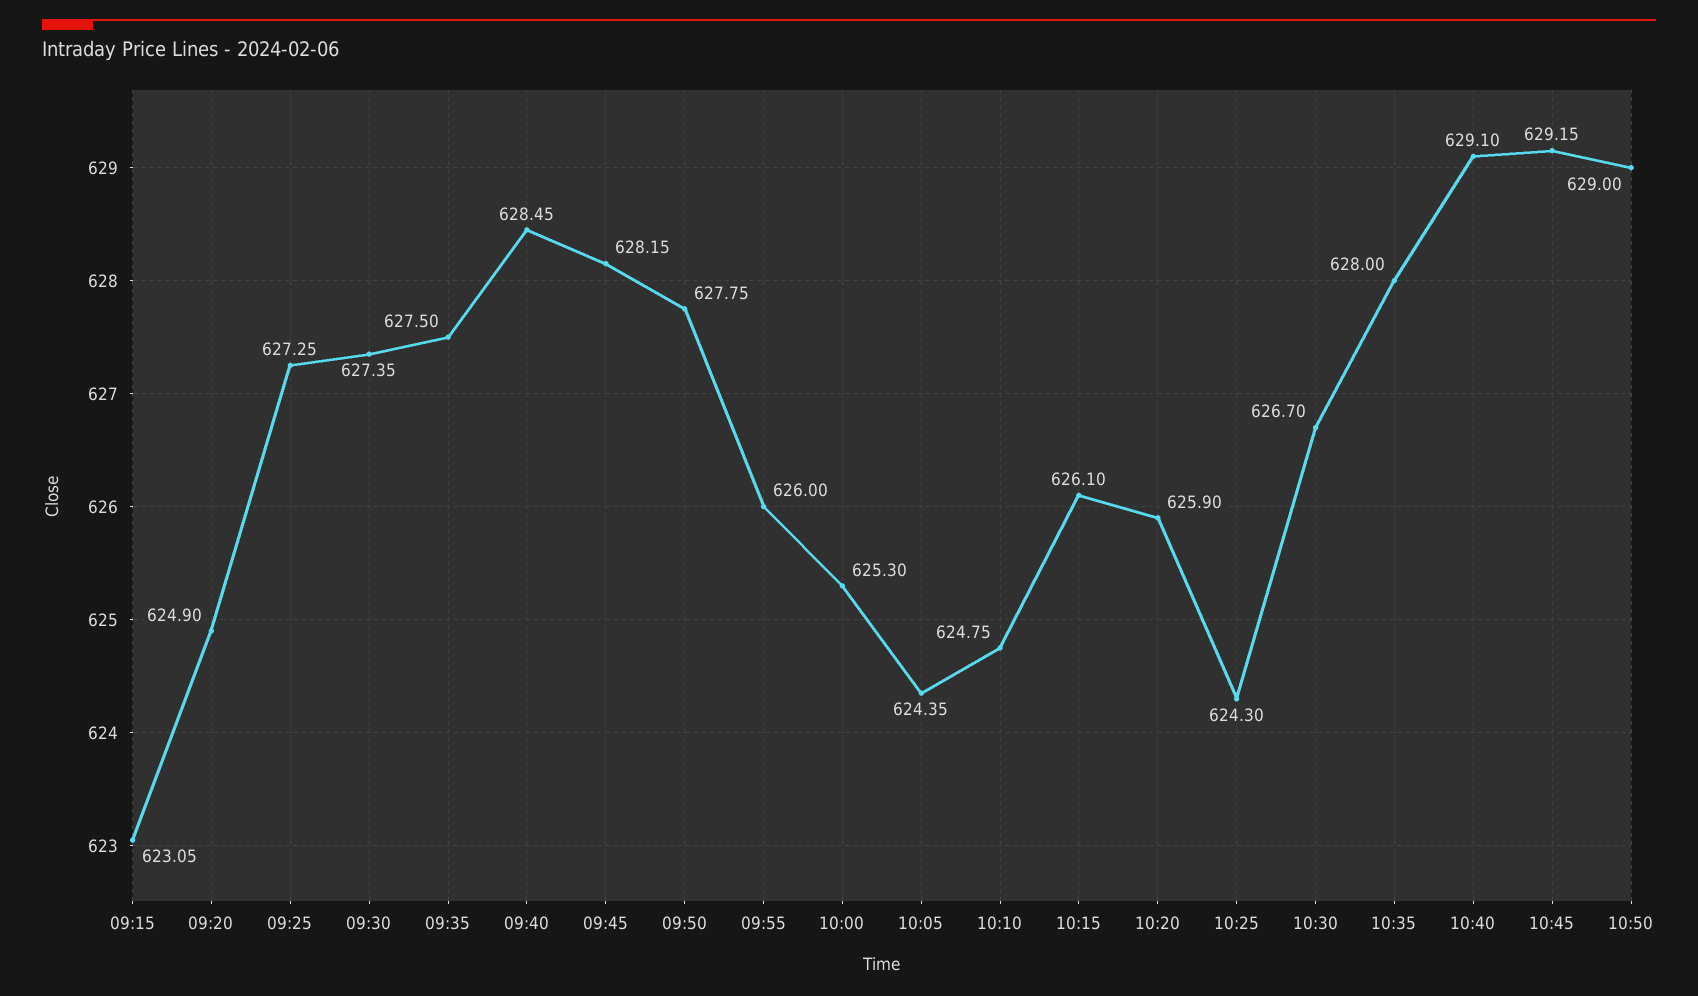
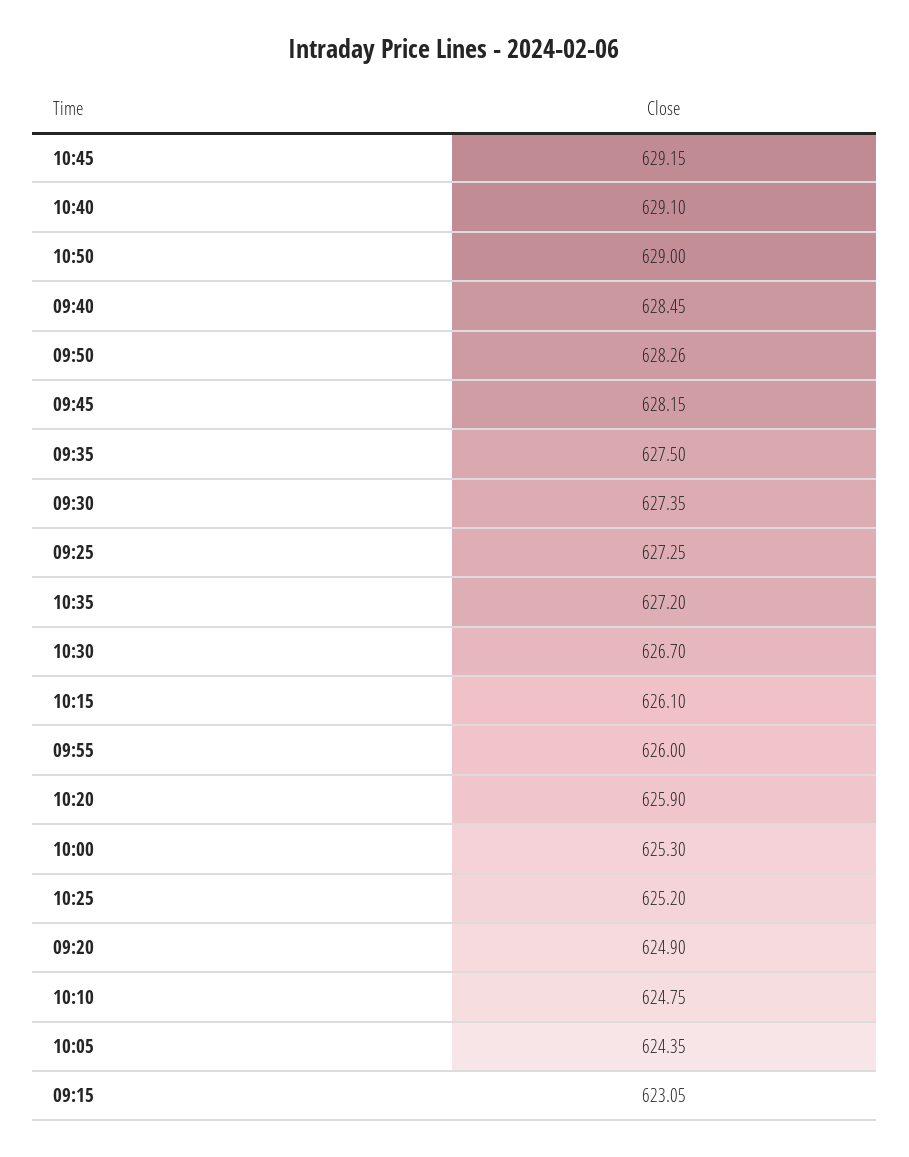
  {
    "09:15": 623.05,
    "09:20": 624.9,
    "09:25": 627.25,
    "09:30": 627.35,
    "09:35": 627.5,
    "09:40": 628.45,
    "09:45": 628.15,
-   "09:50": 627.75,
+   "09:50": 628.26,
    "09:55": 626,
    "10:00": 625.3,
    "10:05": 624.35,
    "10:10": 624.75,
    "10:15": 626.1,
    "10:20": 625.9,
-   "10:25": 624.3,
+   "10:25": 625.2,
    "10:30": 626.7,
-   "10:35": 628,
+   "10:35": 627.2,
    "10:40": 629.1,
    "10:45": 629.15,
    "10:50": 629
  }

